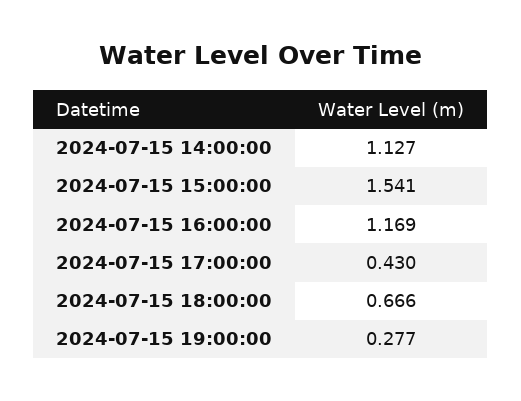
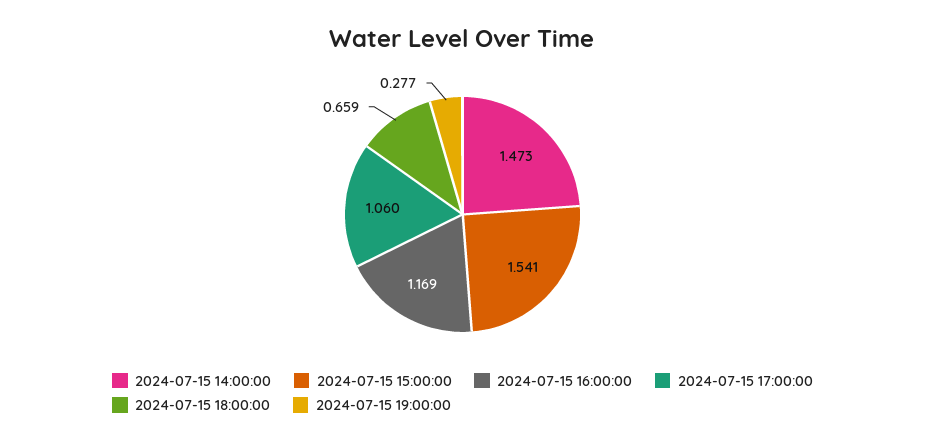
  {
-   "2024-07-15 14:00:00": 1.127,
+   "2024-07-15 14:00:00": 1.473,
    "2024-07-15 15:00:00": 1.541,
    "2024-07-15 16:00:00": 1.169,
-   "2024-07-15 17:00:00": 0.43,
+   "2024-07-15 17:00:00": 1.06,
-   "2024-07-15 18:00:00": 0.666,
+   "2024-07-15 18:00:00": 0.659,
    "2024-07-15 19:00:00": 0.277
  }

